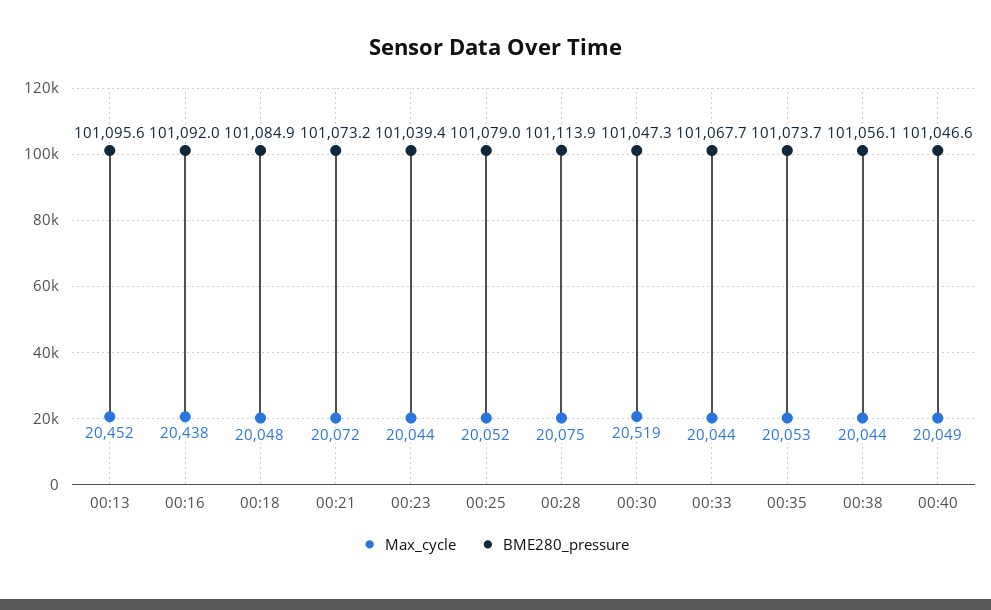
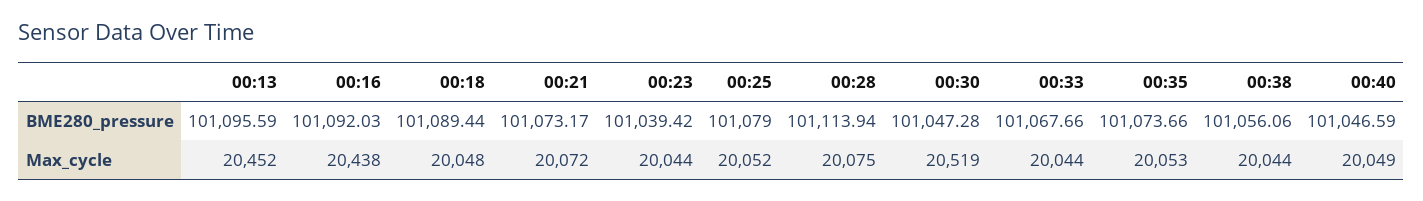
  {
    "Max_cycle": {
      "00:13": 20452,
      "00:16": 20438,
      "00:18": 20048,
      "00:21": 20072,
      "00:23": 20044,
      "00:25": 20052,
      "00:28": 20075,
      "00:30": 20519,
      "00:33": 20044,
      "00:35": 20053,
      "00:38": 20044,
      "00:40": 20049
    },
    "BME280_pressure": {
      "00:13": 101095.59,
      "00:16": 101092.03,
-     "00:18": 101084.9,
+     "00:18": 101089.44,
      "00:21": 101073.17,
      "00:23": 101039.42,
      "00:25": 101079,
      "00:28": 101113.94,
      "00:30": 101047.28,
      "00:33": 101067.66,
      "00:35": 101073.66,
      "00:38": 101056.06,
      "00:40": 101046.59
    }
  }

